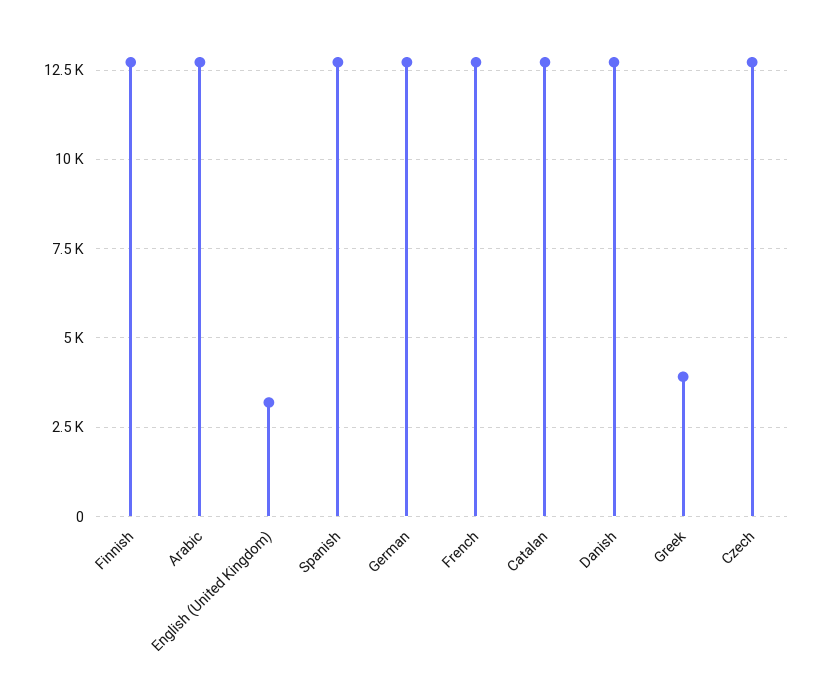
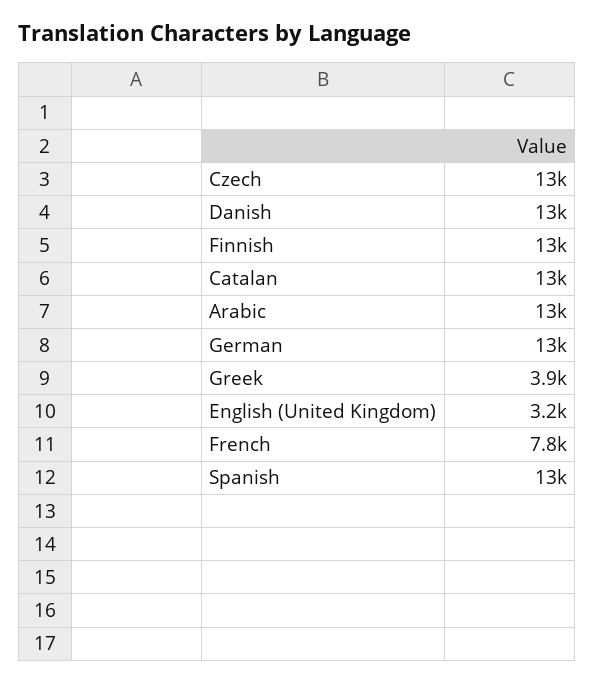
  {
    "Finnish": 13000,
    "Arabic": 13000,
    "English (United Kingdom)": 3200,
    "Spanish": 13000,
    "German": 13000,
-   "French": 12750,
+   "French": 7800,
    "Catalan": 13000,
    "Danish": 13000,
    "Greek": 3900,
    "Czech": 13000
  }

